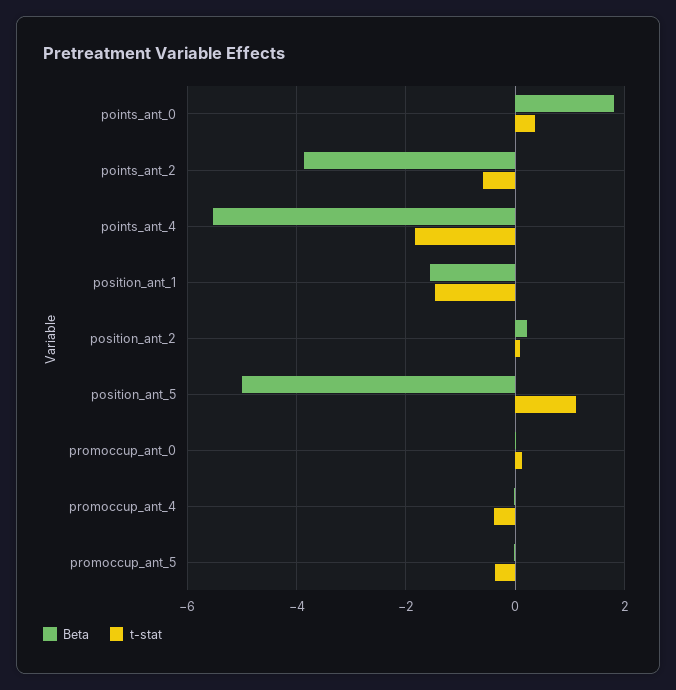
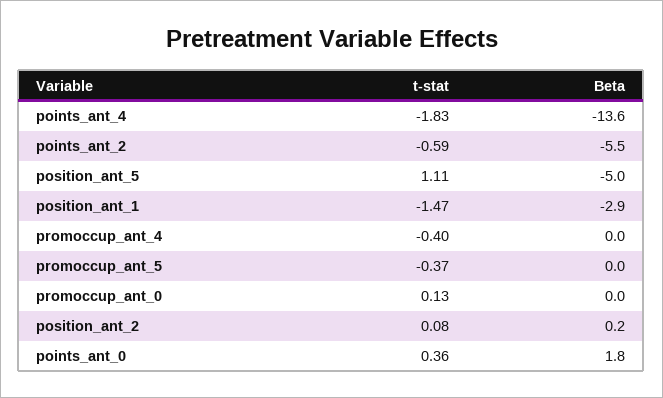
  {
    "Beta": {
      "points_ant_0": 1.8,
-     "points_ant_2": -3.8,
+     "points_ant_2": -5.5,
-     "points_ant_4": -5.6,
+     "points_ant_4": -13.6,
-     "position_ant_1": -1.6,
+     "position_ant_1": -2.9,
      "position_ant_2": 0.2,
      "position_ant_5": -5,
      "promoccup_ant_0": 0,
      "promoccup_ant_4": 0,
      "promoccup_ant_5": 0
    },
    "t-stat": {
      "points_ant_0": 0.36,
      "points_ant_2": -0.59,
      "points_ant_4": -1.83,
      "position_ant_1": -1.47,
      "position_ant_2": 0.08,
      "position_ant_5": 1.11,
      "promoccup_ant_0": 0.13,
      "promoccup_ant_4": -0.4,
      "promoccup_ant_5": -0.37
    }
  }

